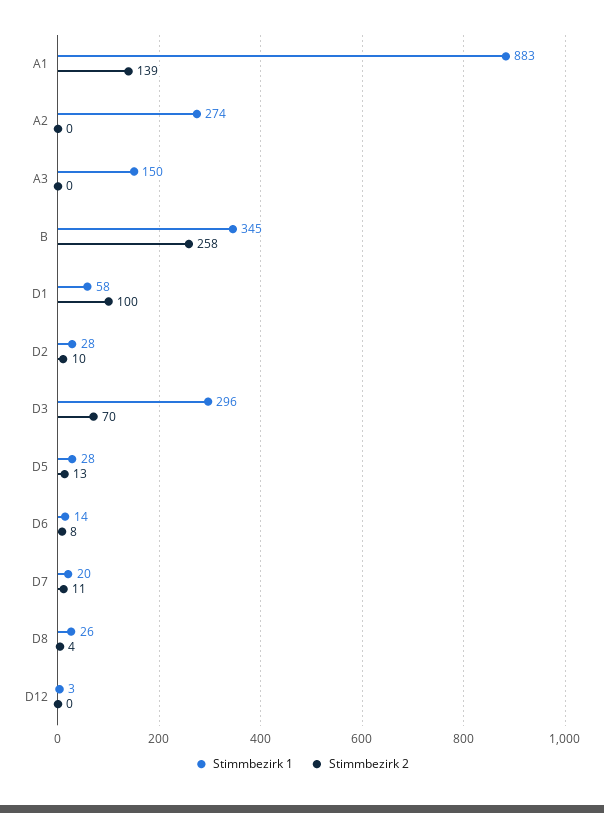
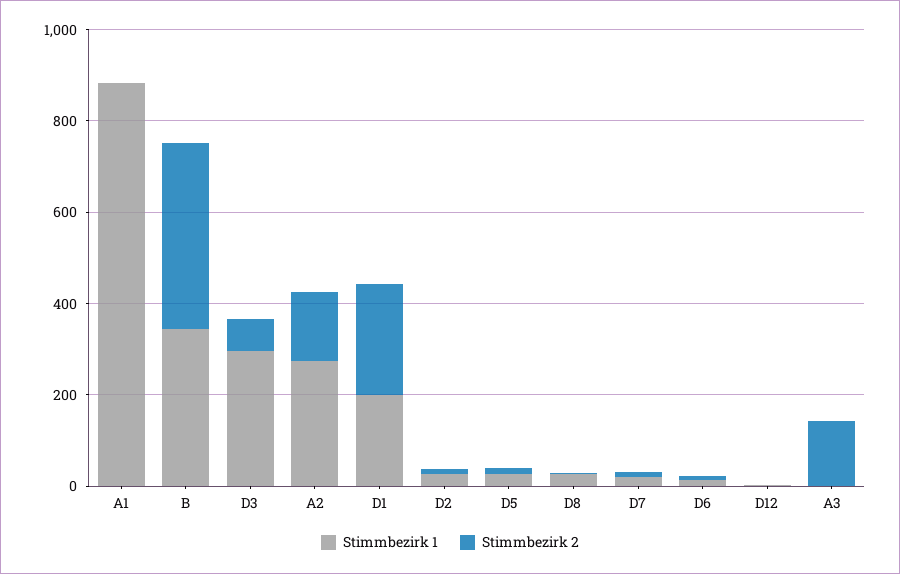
  {
    "Stimmbezirk 1": {
      "A1": 883,
      "A2": 274,
-     "A3": 150,
+     "A3": 0,
      "B": 345,
-     "D1": 58,
+     "D1": 200,
      "D2": 28,
      "D3": 296,
      "D5": 28,
      "D6": 14,
      "D7": 20,
      "D8": 26,
      "D12": 3
    },
    "Stimmbezirk 2": {
-     "A1": 139,
+     "A1": 0,
-     "A2": 0,
+     "A2": 150,
-     "A3": 0,
+     "A3": 150,
-     "B": 258,
+     "B": 400,
-     "D1": 100,
+     "D1": 250,
      "D2": 10,
      "D3": 70,
      "D5": 13,
      "D6": 8,
      "D7": 11,
      "D8": 4,
      "D12": 0
    }
  }

